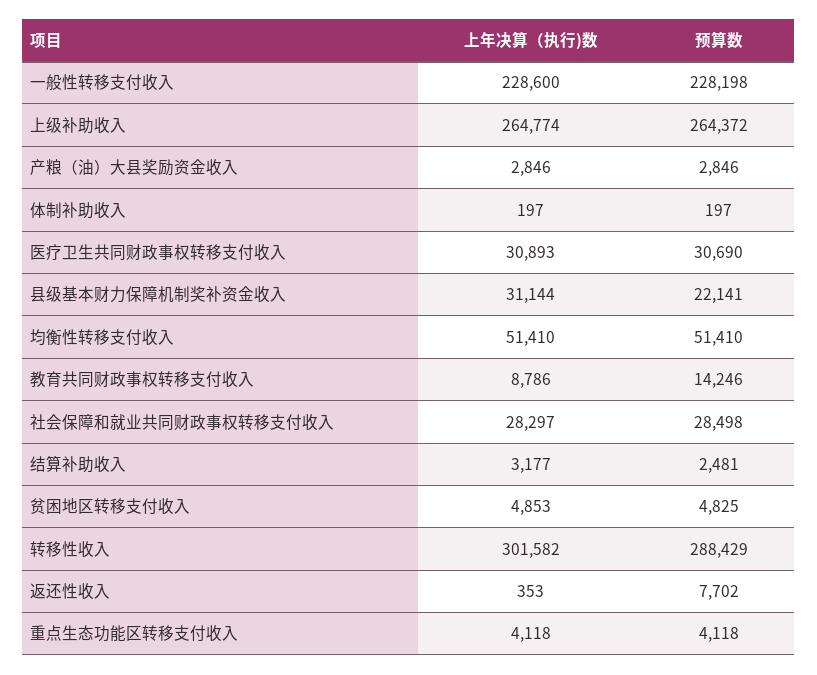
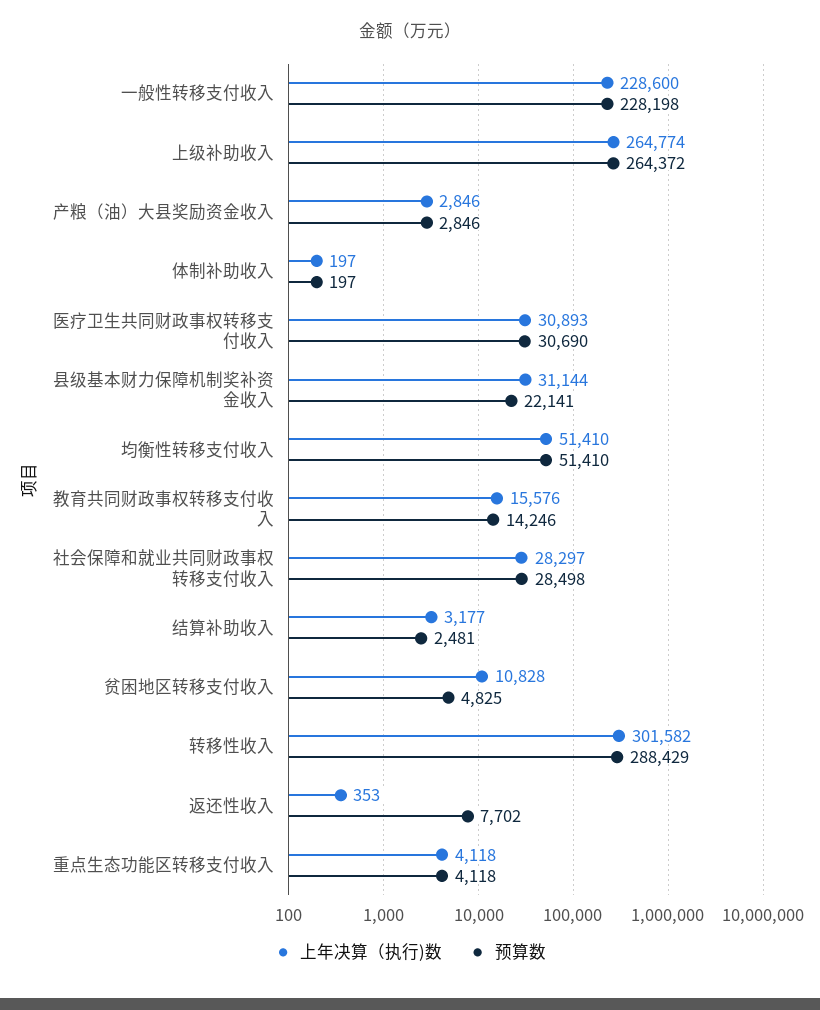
  {
    "上年决算（执行)数": {
      "一般性转移支付收入": 228600,
      "上级补助收入": 264774,
      "产粮（油）大县奖励资金收入": 2846,
      "体制补助收入": 197,
      "医疗卫生共同财政事权转移支付收入": 30893,
      "县级基本财力保障机制奖补资金收入": 31144,
      "均衡性转移支付收入": 51410,
-     "教育共同财政事权转移支付收入": 8786,
+     "教育共同财政事权转移支付收入": 15576,
      "社会保障和就业共同财政事权转移支付收入": 28297,
      "结算补助收入": 3177,
-     "贫困地区转移支付收入": 4853,
+     "贫困地区转移支付收入": 10828,
      "转移性收入": 301582,
      "返还性收入": 353,
      "重点生态功能区转移支付收入": 4118
    },
    "预算数": {
      "一般性转移支付收入": 228198,
      "上级补助收入": 264372,
      "产粮（油）大县奖励资金收入": 2846,
      "体制补助收入": 197,
      "医疗卫生共同财政事权转移支付收入": 30690,
      "县级基本财力保障机制奖补资金收入": 22141,
      "均衡性转移支付收入": 51410,
      "教育共同财政事权转移支付收入": 14246,
      "社会保障和就业共同财政事权转移支付收入": 28498,
      "结算补助收入": 2481,
      "贫困地区转移支付收入": 4825,
      "转移性收入": 288429,
      "返还性收入": 7702,
      "重点生态功能区转移支付收入": 4118
    }
  }

